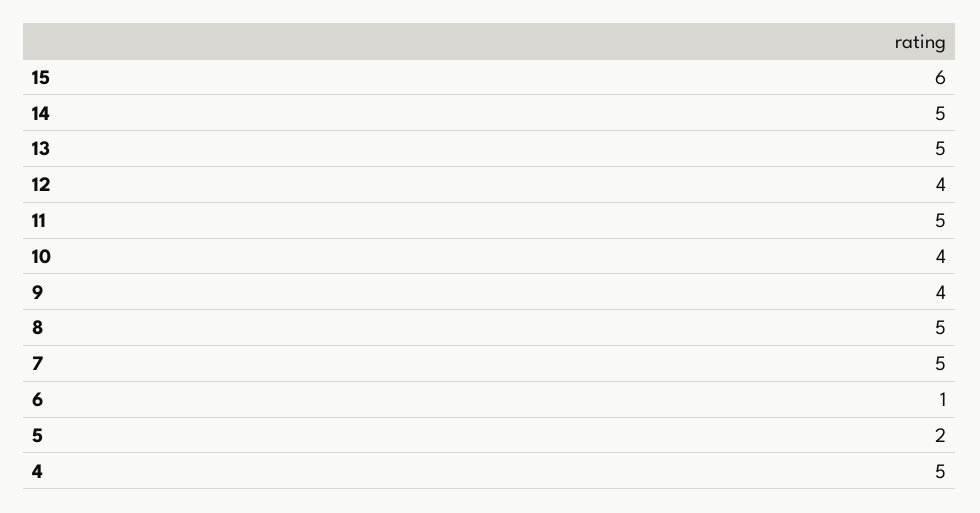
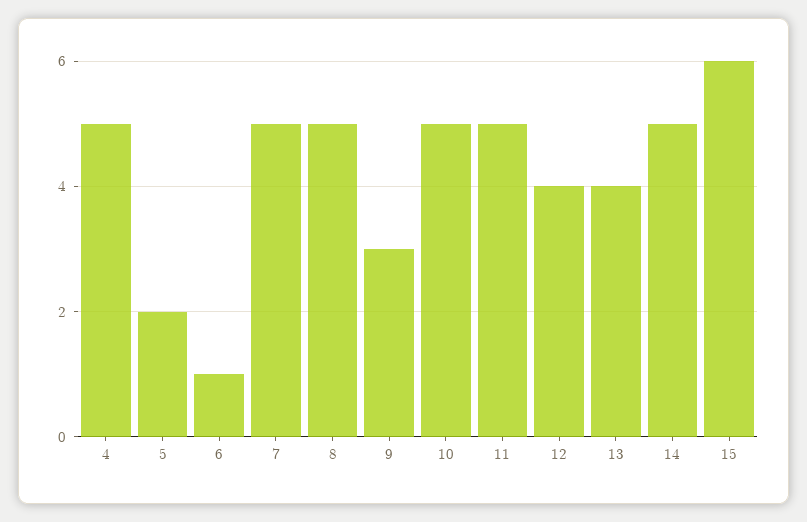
  {
    "15": 6,
    "14": 5,
-   "13": 5,
+   "13": 4,
    "12": 4,
    "11": 5,
-   "10": 4,
+   "10": 5,
-   "9": 4,
+   "9": 3,
    "8": 5,
    "7": 5,
    "6": 1,
    "5": 2,
    "4": 5
  }

